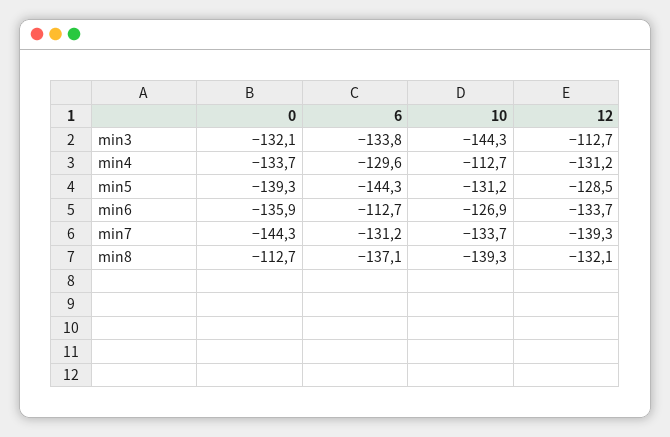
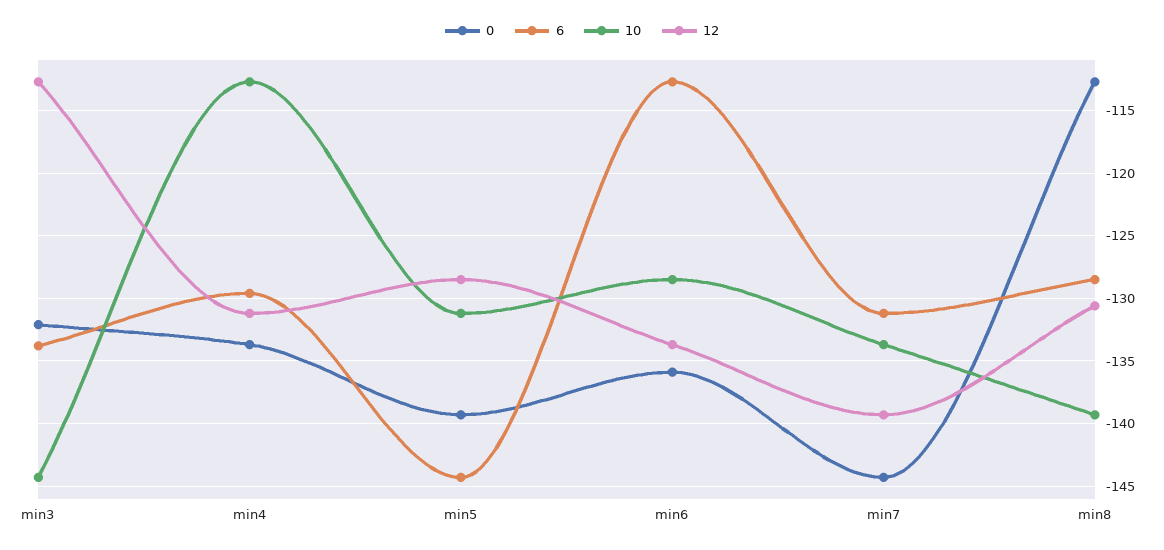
  {
    "0": {
      "min3": -132.1,
      "min4": -133.7,
      "min5": -139.3,
      "min6": -135.9,
      "min7": -144.3,
      "min8": -112.7
    },
    "6": {
      "min3": -133.8,
      "min4": -129.6,
      "min5": -144.3,
      "min6": -112.7,
      "min7": -131.2,
-     "min8": -137.1
+     "min8": -128.5
    },
    "10": {
      "min3": -144.3,
      "min4": -112.7,
      "min5": -131.2,
-     "min6": -126.9,
+     "min6": -128.5,
      "min7": -133.7,
      "min8": -139.3
    },
    "12": {
      "min3": -112.7,
      "min4": -131.2,
      "min5": -128.5,
      "min6": -133.7,
      "min7": -139.3,
-     "min8": -132.1
+     "min8": -130.5
    }
  }

